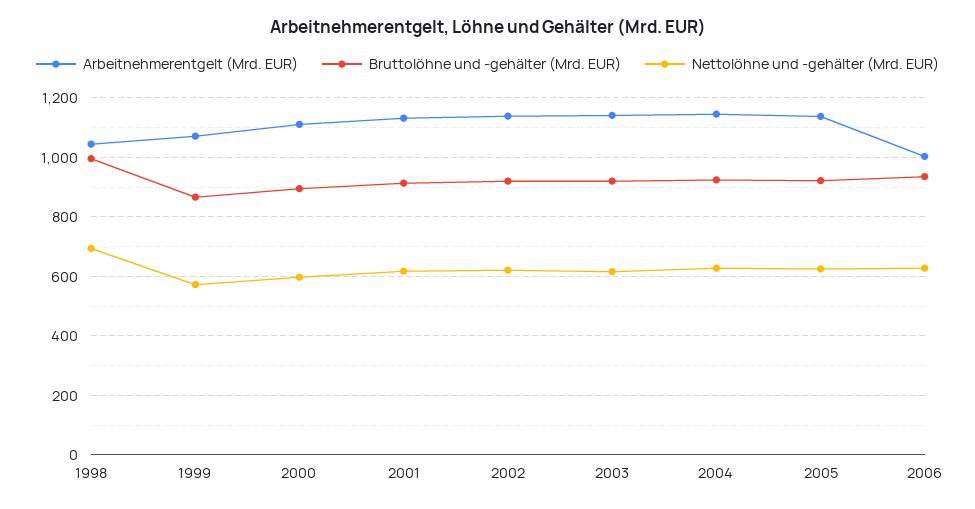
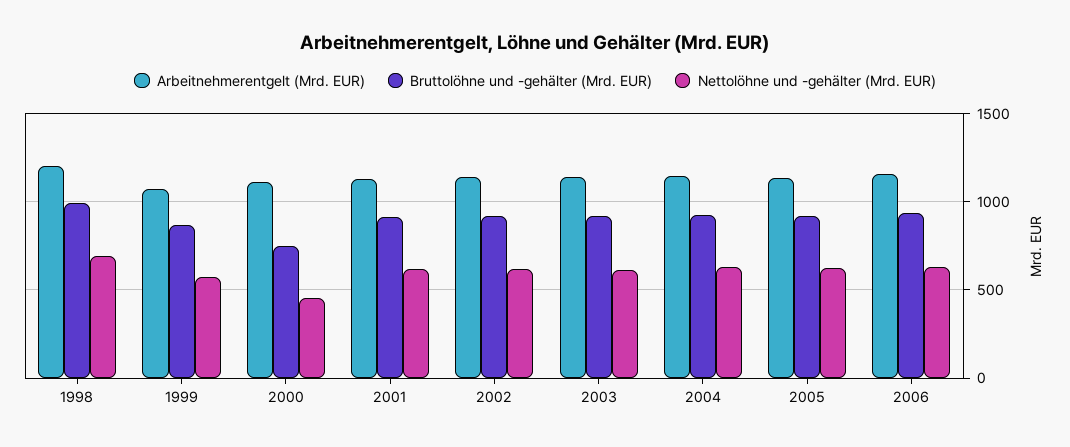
  {
    "Arbeitnehmerentgelt (Mrd. EUR)": {
-     "1998": 1050,
+     "1998": 1200,
      "1999": 1075,
      "2000": 1100,
      "2001": 1125,
      "2002": 1150,
      "2003": 1150,
      "2004": 1150,
      "2005": 1150,
-     "2006": 1000
+     "2006": 1150
    },
    "Bruttolöhne und -gehälter (Mrd. EUR)": {
      "1998": 1000,
      "1999": 875,
-     "2000": 900,
+     "2000": 750,
      "2001": 925,
      "2002": 925,
      "2003": 925,
      "2004": 925,
      "2005": 925,
      "2006": 925
    },
    "Nettolöhne und -gehälter (Mrd. EUR)": {
      "1998": 700,
      "1999": 575,
-     "2000": 600,
+     "2000": 450,
      "2001": 625,
      "2002": 625,
      "2003": 625,
      "2004": 625,
      "2005": 625,
      "2006": 625
    }
  }

